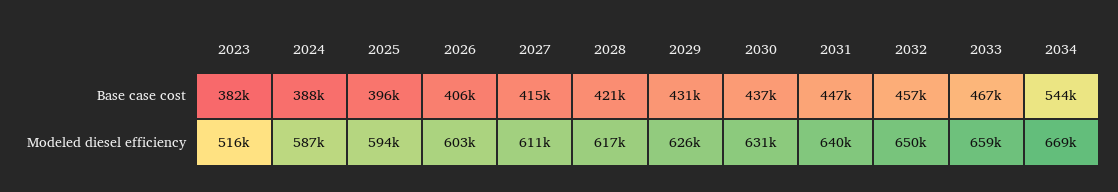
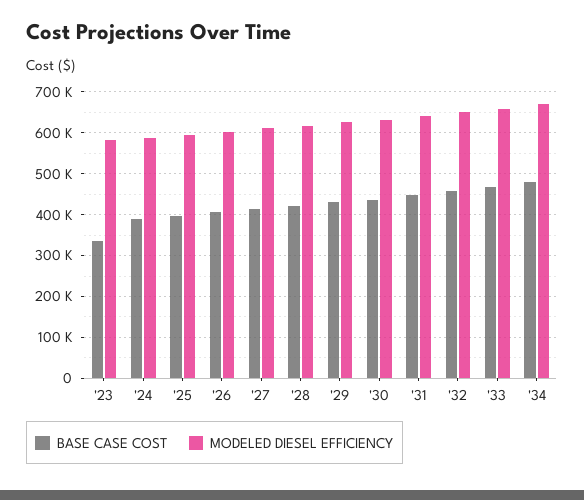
  {
    "Base case cost": {
-     "2023": 382000,
+     "2023": 340000,
      "2024": 388000,
      "2025": 396000,
      "2026": 406000,
      "2027": 415000,
      "2028": 421000,
      "2029": 431000,
      "2030": 437000,
      "2031": 447000,
      "2032": 457000,
      "2033": 467000,
-     "2034": 544000
+     "2034": 480000
    },
    "Modeled diesel efficiency": {
-     "2023": 516000,
+     "2023": 580000,
      "2024": 587000,
      "2025": 594000,
      "2026": 603000,
      "2027": 611000,
      "2028": 617000,
      "2029": 626000,
      "2030": 631000,
      "2031": 640000,
      "2032": 650000,
      "2033": 659000,
      "2034": 669000
    }
  }

